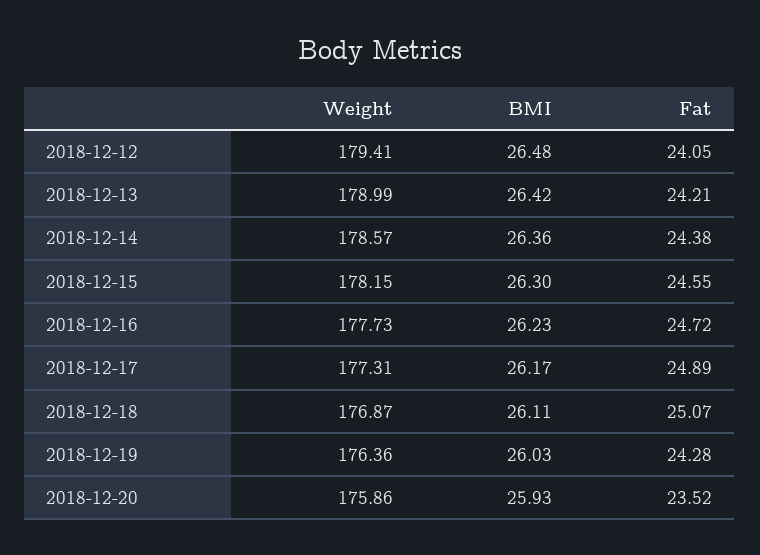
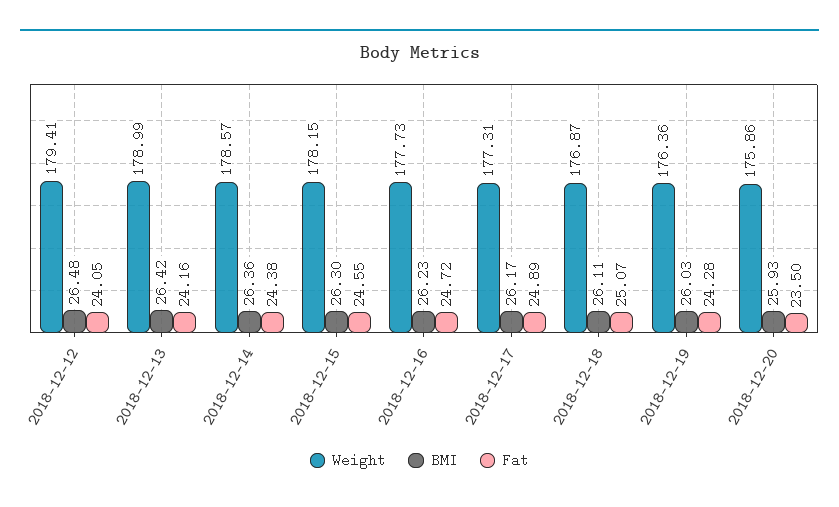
  {
    "Weight": {
      "2018-12-12": 179.41,
      "2018-12-13": 178.99,
      "2018-12-14": 178.57,
      "2018-12-15": 178.15,
      "2018-12-16": 177.73,
      "2018-12-17": 177.31,
      "2018-12-18": 176.87,
      "2018-12-19": 176.36,
      "2018-12-20": 175.86
    },
    "BMI": {
      "2018-12-12": 26.48,
      "2018-12-13": 26.42,
      "2018-12-14": 26.36,
      "2018-12-15": 26.3,
      "2018-12-16": 26.23,
      "2018-12-17": 26.17,
      "2018-12-18": 26.11,
      "2018-12-19": 26.03,
      "2018-12-20": 25.93
    },
    "Fat": {
      "2018-12-12": 24.05,
-     "2018-12-13": 24.21,
+     "2018-12-13": 24.16,
      "2018-12-14": 24.38,
      "2018-12-15": 24.55,
      "2018-12-16": 24.72,
      "2018-12-17": 24.89,
      "2018-12-18": 25.07,
      "2018-12-19": 24.28,
-     "2018-12-20": 23.52
+     "2018-12-20": 23.5
    }
  }

